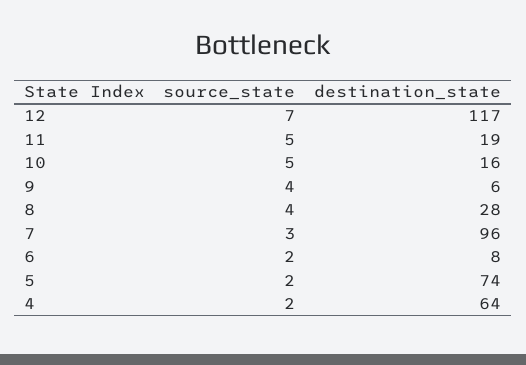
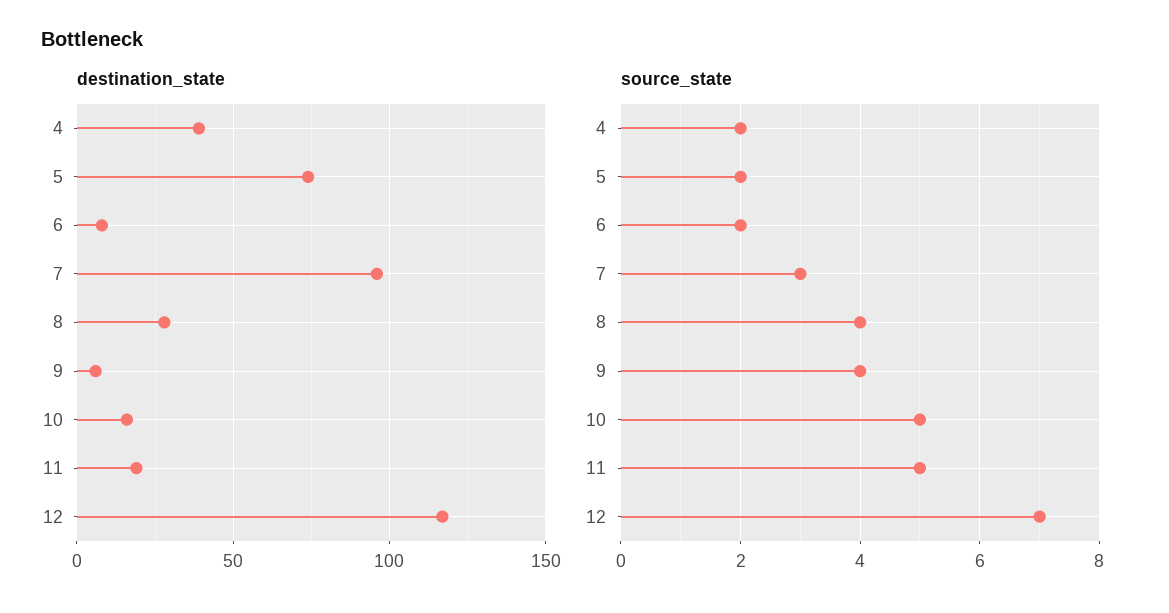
  {
    "source_state": {
      "12": 7,
      "11": 5,
      "10": 5,
      "9": 4,
      "8": 4,
      "7": 3,
      "6": 2,
      "5": 2,
      "4": 2
    },
    "destination_state": {
      "12": 117,
      "11": 19,
      "10": 16,
      "9": 6,
      "8": 28,
      "7": 96,
      "6": 8,
      "5": 74,
-     "4": 64
+     "4": 40
    }
  }

